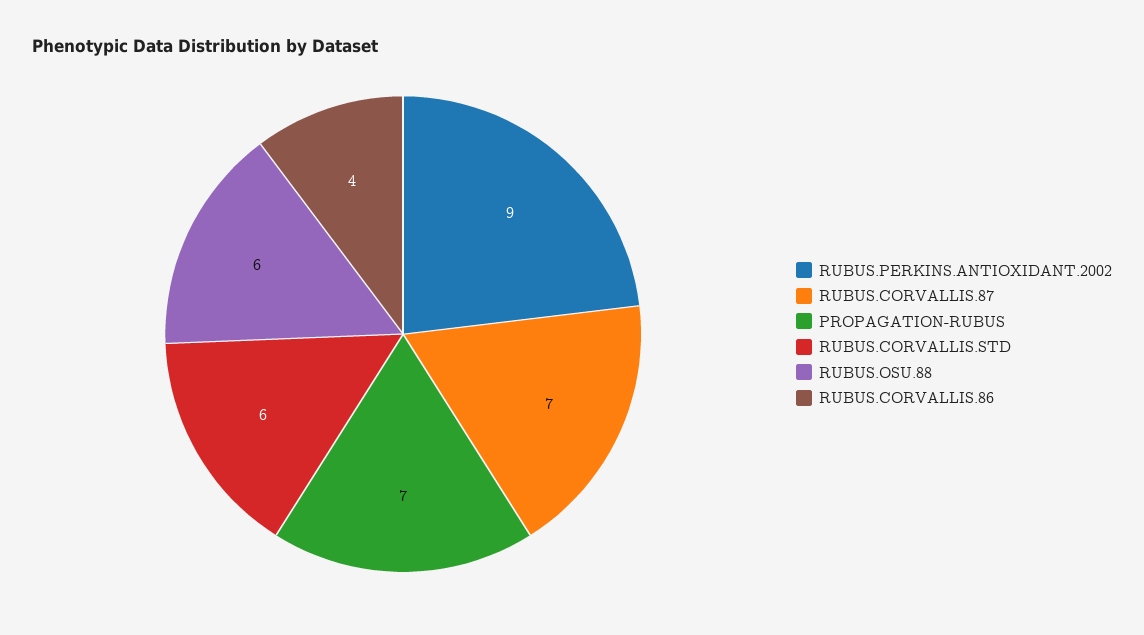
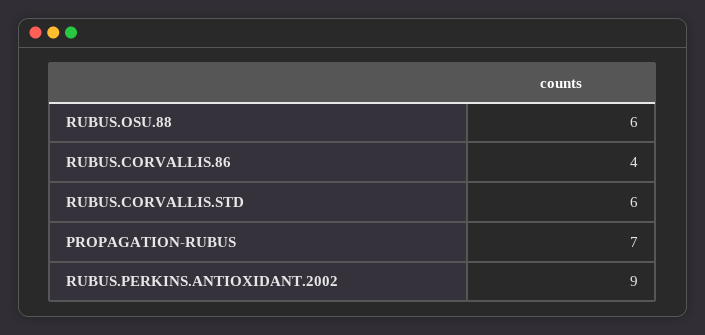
  {
    "RUBUS.PERKINS.ANTIOXIDANT.2002": 9,
-   "RUBUS.CORVALLIS.87": 7,
    "PROPAGATION-RUBUS": 7,
    "RUBUS.CORVALLIS.STD": 6,
    "RUBUS.OSU.88": 6,
    "RUBUS.CORVALLIS.86": 4
  }

